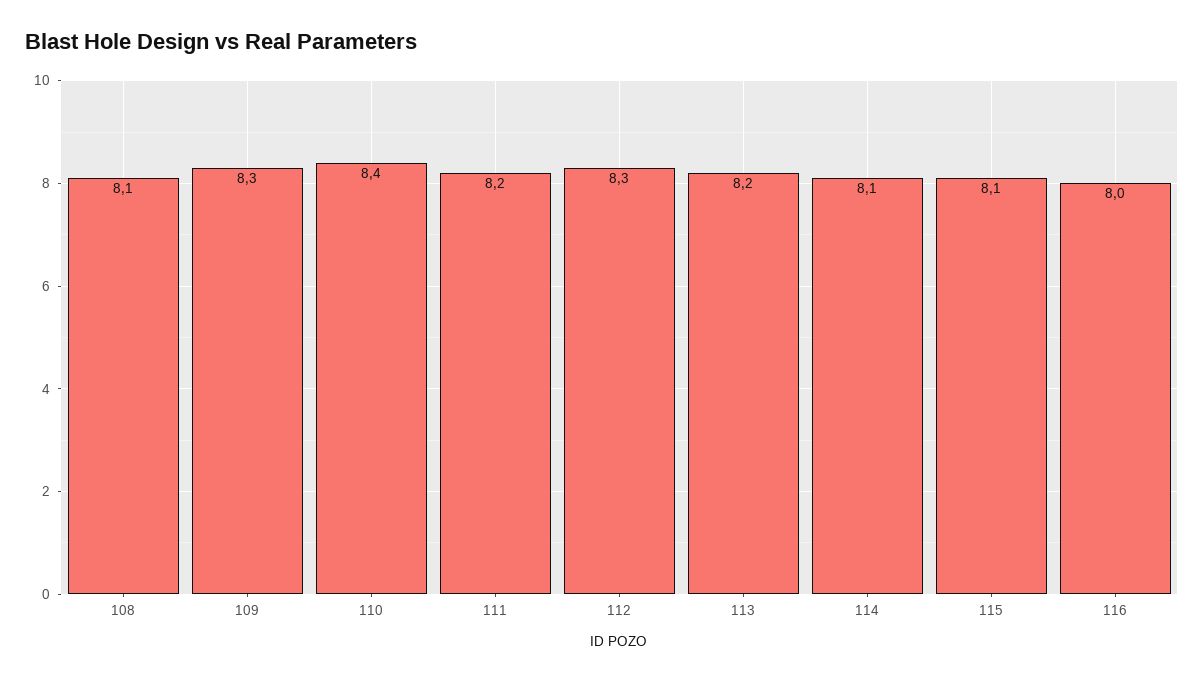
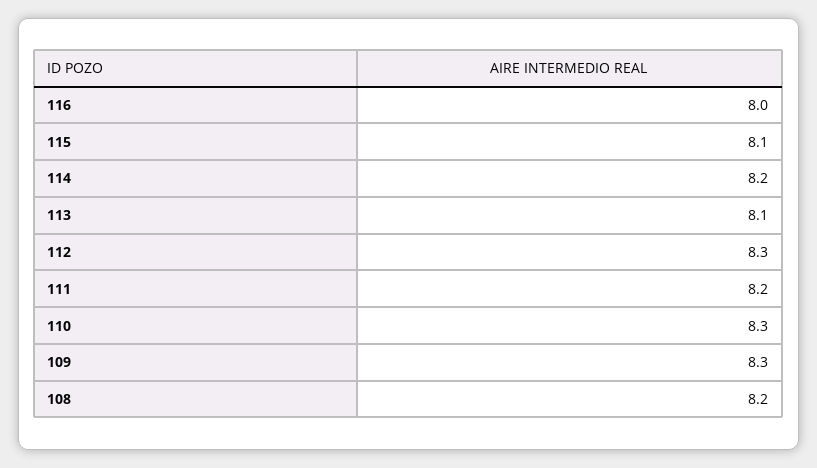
  {
-   "108": 8.1,
+   "108": 8.2,
    "109": 8.3,
-   "110": 8.4,
+   "110": 8.3,
    "111": 8.2,
    "112": 8.3,
-   "113": 8.2,
+   "113": 8.1,
-   "114": 8.1,
+   "114": 8.2,
    "115": 8.1,
    "116": 8
  }

